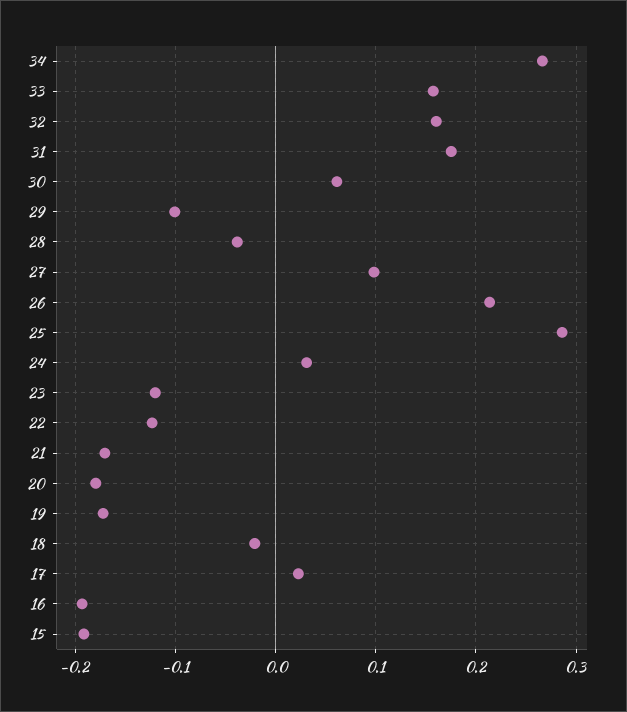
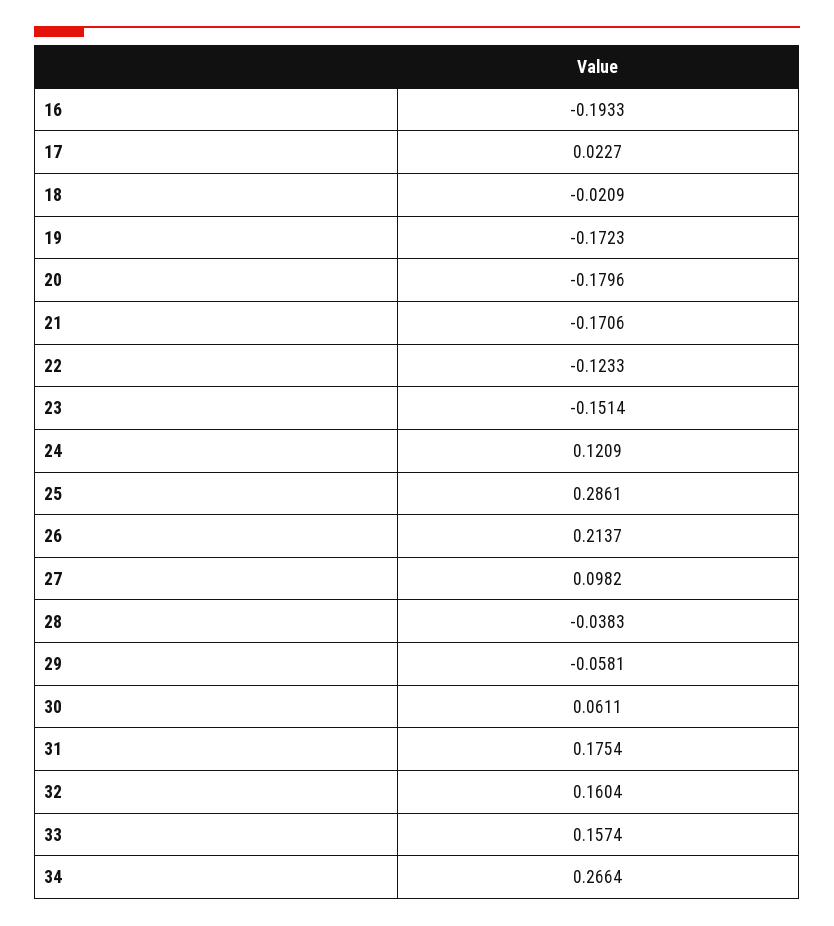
  {
    "34": 0.2664,
    "33": 0.1574,
    "32": 0.1604,
    "31": 0.1754,
    "30": 0.0611,
-   "29": -0.1,
+   "29": -0.0581,
    "28": -0.0383,
    "27": 0.0982,
    "26": 0.2137,
    "25": 0.2861,
-   "24": 0.03,
+   "24": 0.1209,
-   "23": -0.12,
+   "23": -0.1514,
    "22": -0.1233,
    "21": -0.1706,
    "20": -0.1796,
    "19": -0.1723,
    "18": -0.0209,
    "17": 0.0227,
-   "16": -0.1933,
+   "16": -0.1933
-   "15": -0.19
  }

